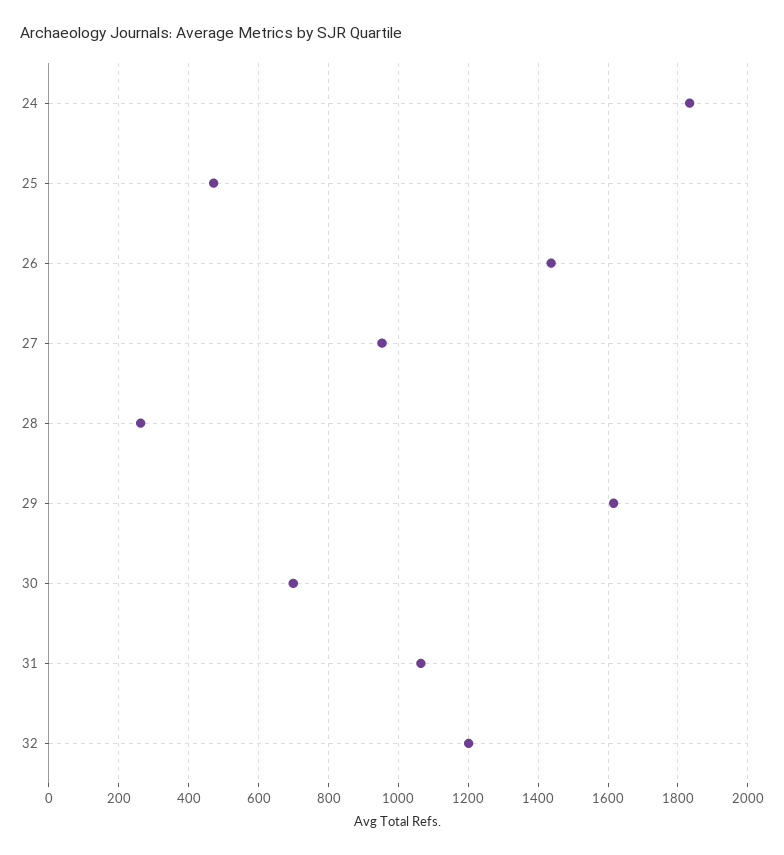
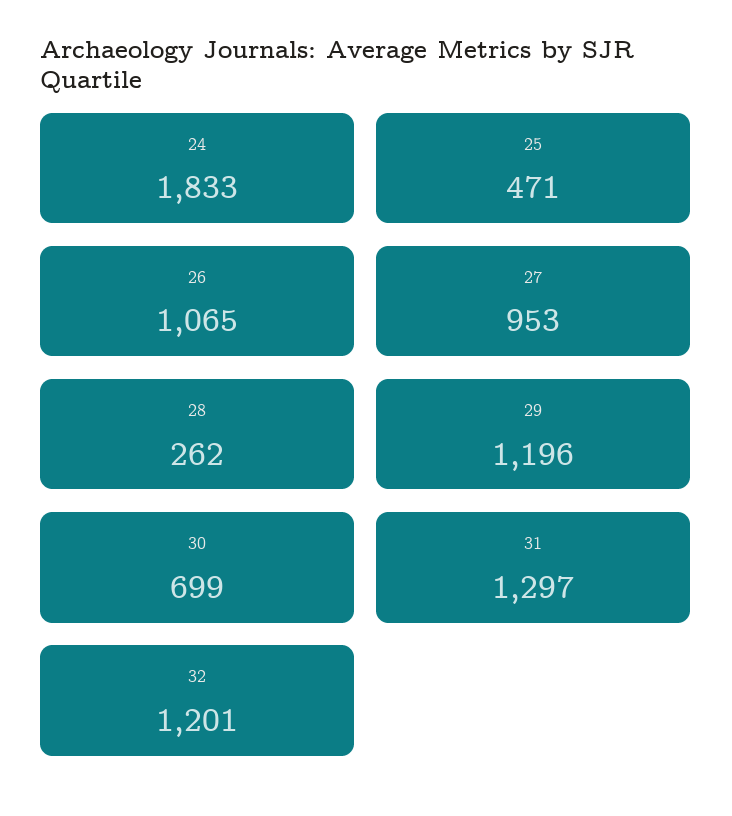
  {
    "24": 1833,
    "25": 471,
-   "26": 1440,
+   "26": 1065,
    "27": 953,
    "28": 262,
-   "29": 1620,
+   "29": 1196,
    "30": 699,
-   "31": 1060,
+   "31": 1297,
    "32": 1201
  }

